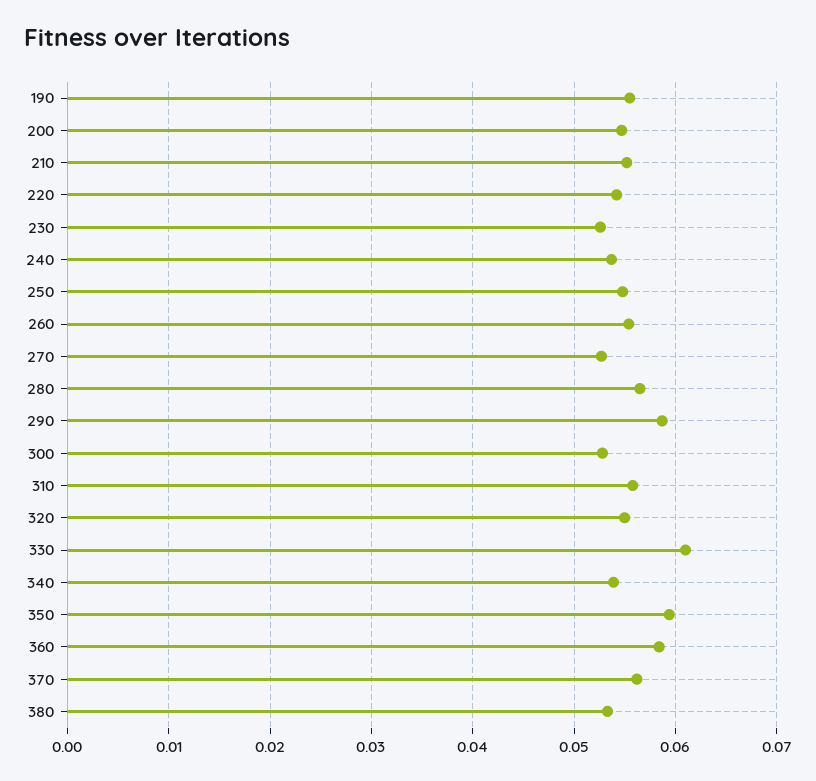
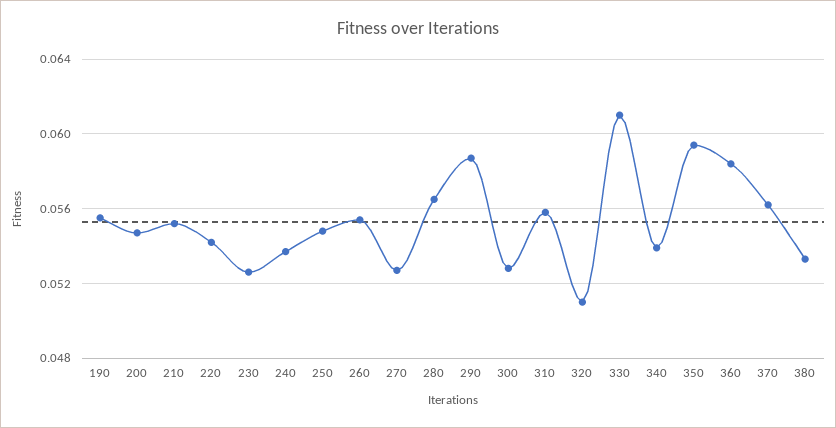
  {
    "190": 0.0555,
    "200": 0.0545,
    "210": 0.055,
    "220": 0.054,
    "230": 0.0525,
    "240": 0.0535,
    "250": 0.055,
    "260": 0.0555,
    "270": 0.0525,
    "280": 0.0565,
    "290": 0.0585,
    "300": 0.053,
    "310": 0.056,
-   "320": 0.055,
+   "320": 0.051,
    "330": 0.061,
    "340": 0.054,
    "350": 0.0595,
    "360": 0.0585,
    "370": 0.056,
    "380": 0.0535
  }

